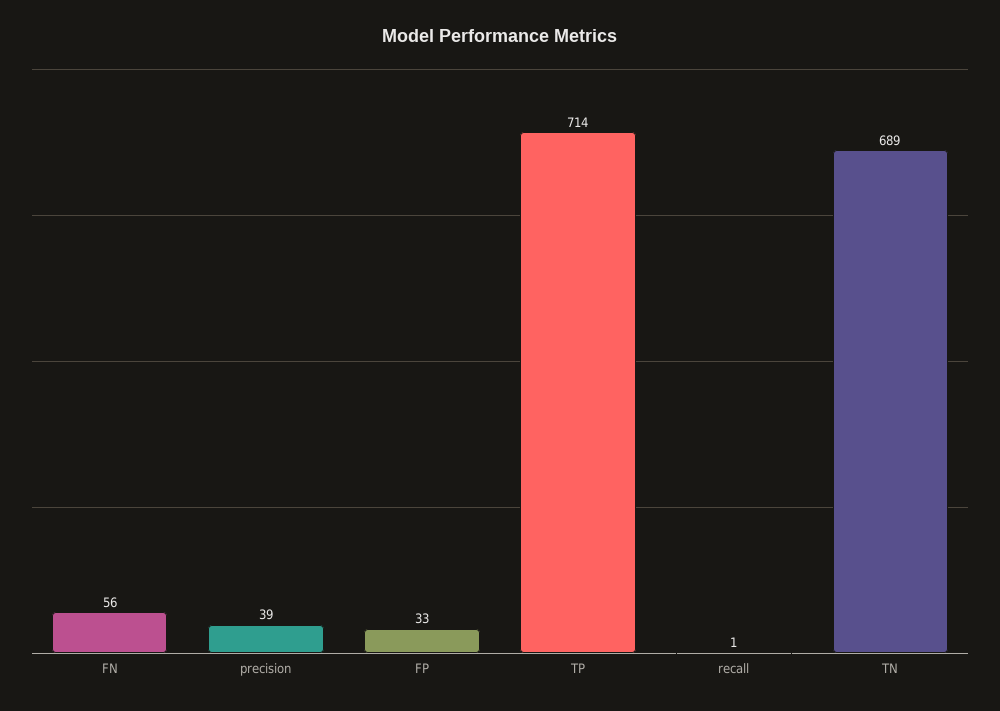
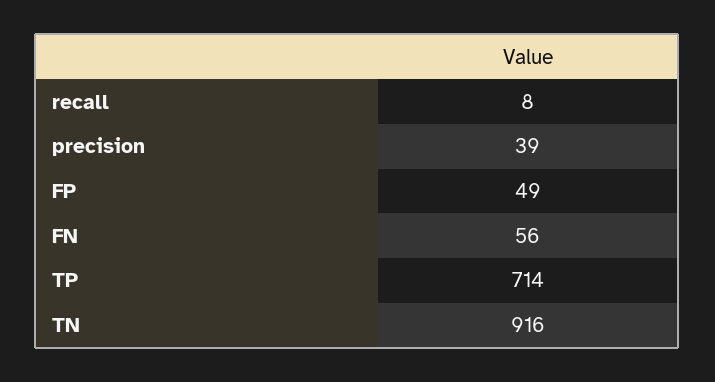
  {
    "FN": 56,
    "precision": 39,
-   "FP": 33,
+   "FP": 49,
    "TP": 714,
-   "recall": 1,
+   "recall": 8,
-   "TN": 689
+   "TN": 916
  }

